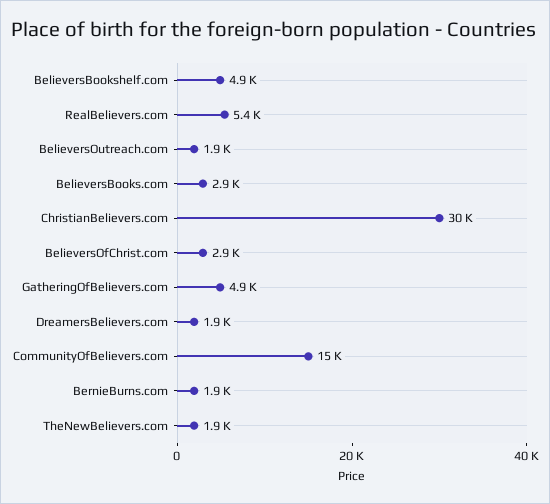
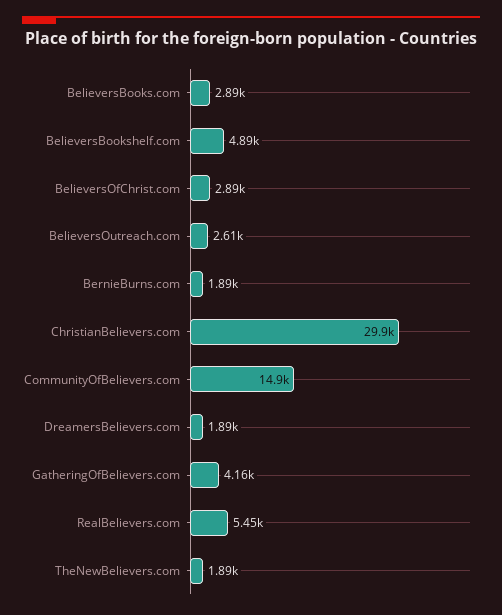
  {
    "BelieversBookshelf.com": 4890,
    "RealBelievers.com": 5450,
-   "BelieversOutreach.com": 1900,
+   "BelieversOutreach.com": 2610,
    "BelieversBooks.com": 2890,
    "ChristianBelievers.com": 29900,
    "BelieversOfChrist.com": 2890,
-   "GatheringOfBelievers.com": 4900,
+   "GatheringOfBelievers.com": 4160,
    "DreamersBelievers.com": 1890,
    "CommunityOfBelievers.com": 14900,
    "BernieBurns.com": 1890,
    "TheNewBelievers.com": 1890
  }

